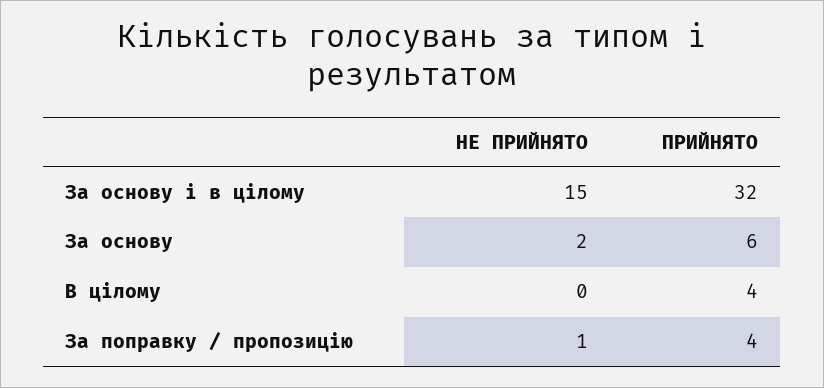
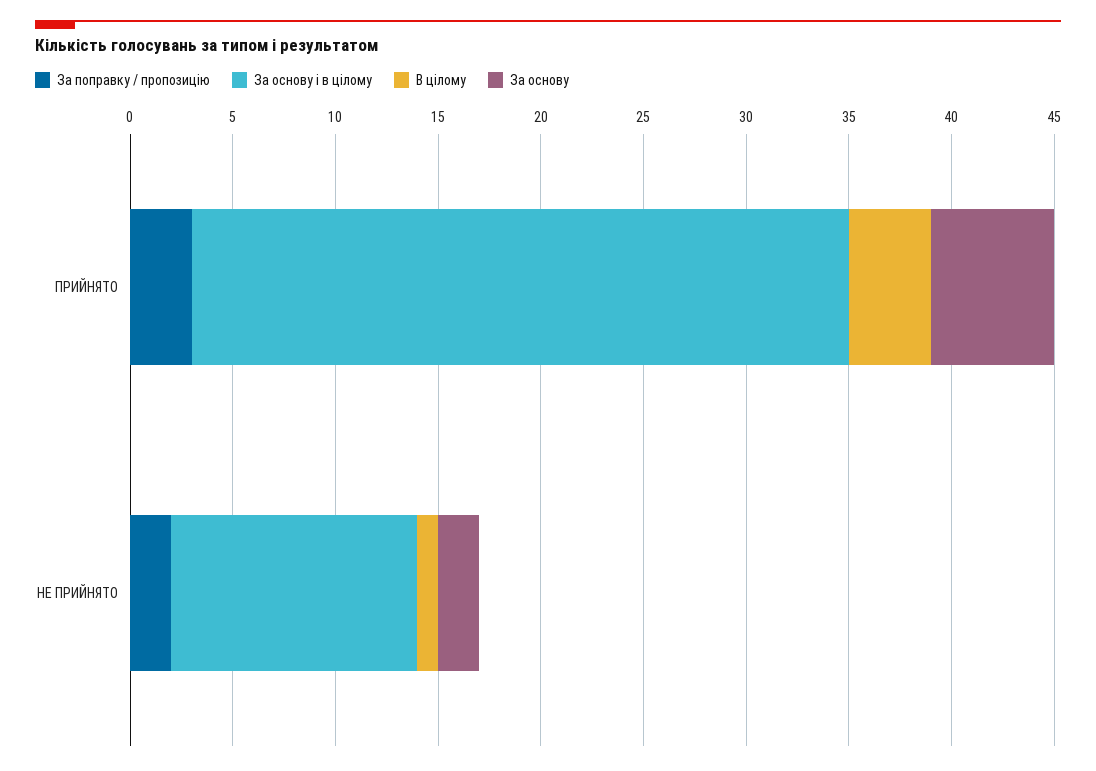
  {
    "За основу і в цілому": {
-     "НЕ ПРИЙНЯТО": 15,
+     "НЕ ПРИЙНЯТО": 12,
      "ПРИЙНЯТО": 32
    },
    "За основу": {
      "НЕ ПРИЙНЯТО": 2,
      "ПРИЙНЯТО": 6
    },
    "В цілому": {
-     "НЕ ПРИЙНЯТО": 0,
+     "НЕ ПРИЙНЯТО": 1,
      "ПРИЙНЯТО": 4
    },
    "За поправку / пропозицію": {
-     "НЕ ПРИЙНЯТО": 1,
+     "НЕ ПРИЙНЯТО": 2,
-     "ПРИЙНЯТО": 4
+     "ПРИЙНЯТО": 3
    }
  }

